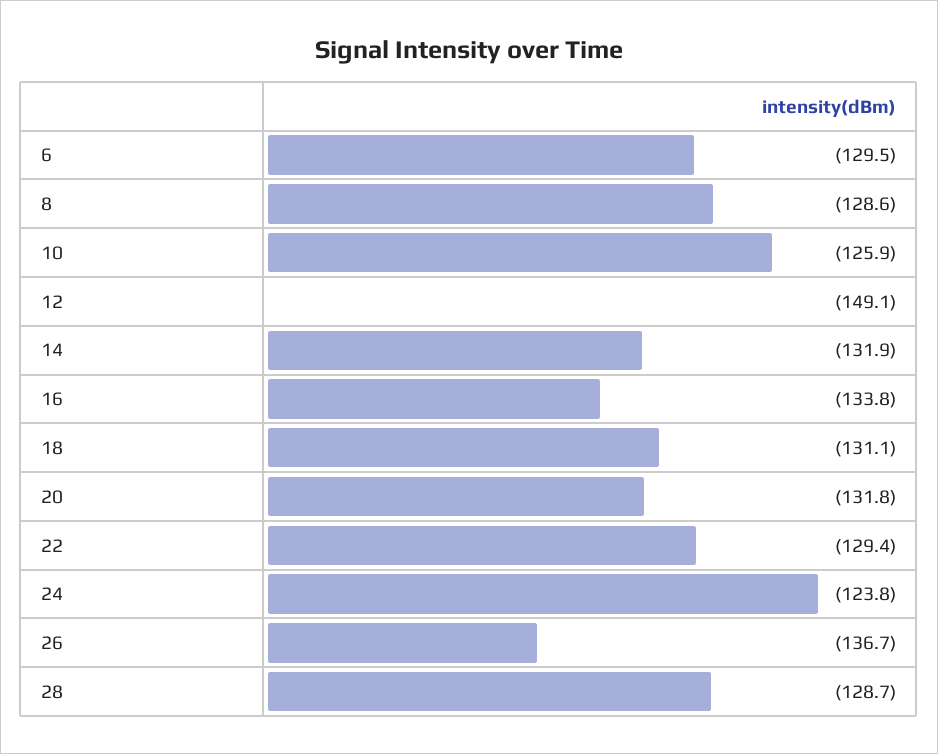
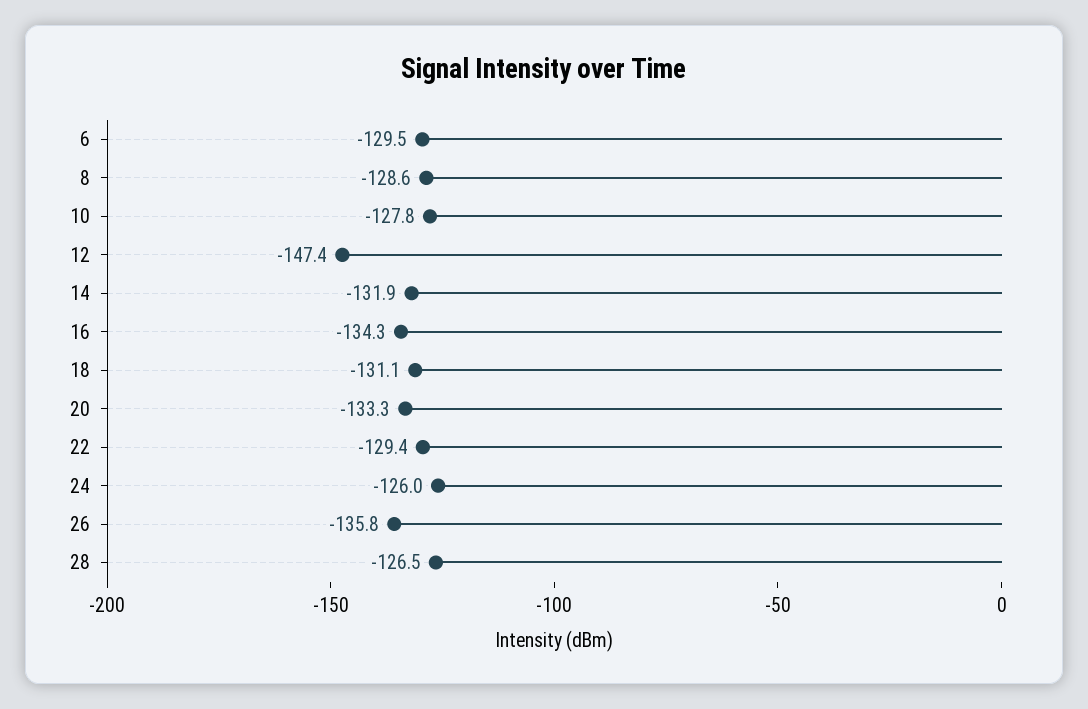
  {
    "6": -129.5,
    "8": -128.6,
-   "10": -125.9,
+   "10": -127.8,
-   "12": -149.1,
+   "12": -147.4,
    "14": -131.9,
-   "16": -133.8,
+   "16": -134.3,
    "18": -131.1,
-   "20": -131.8,
+   "20": -133.3,
    "22": -129.4,
-   "24": -123.8,
+   "24": -126,
-   "26": -136.7,
+   "26": -135.8,
-   "28": -128.7
+   "28": -126.5
  }

